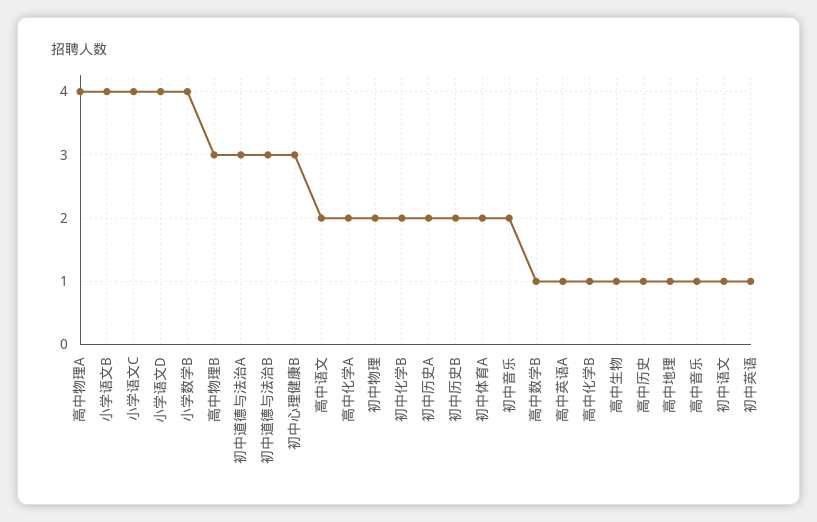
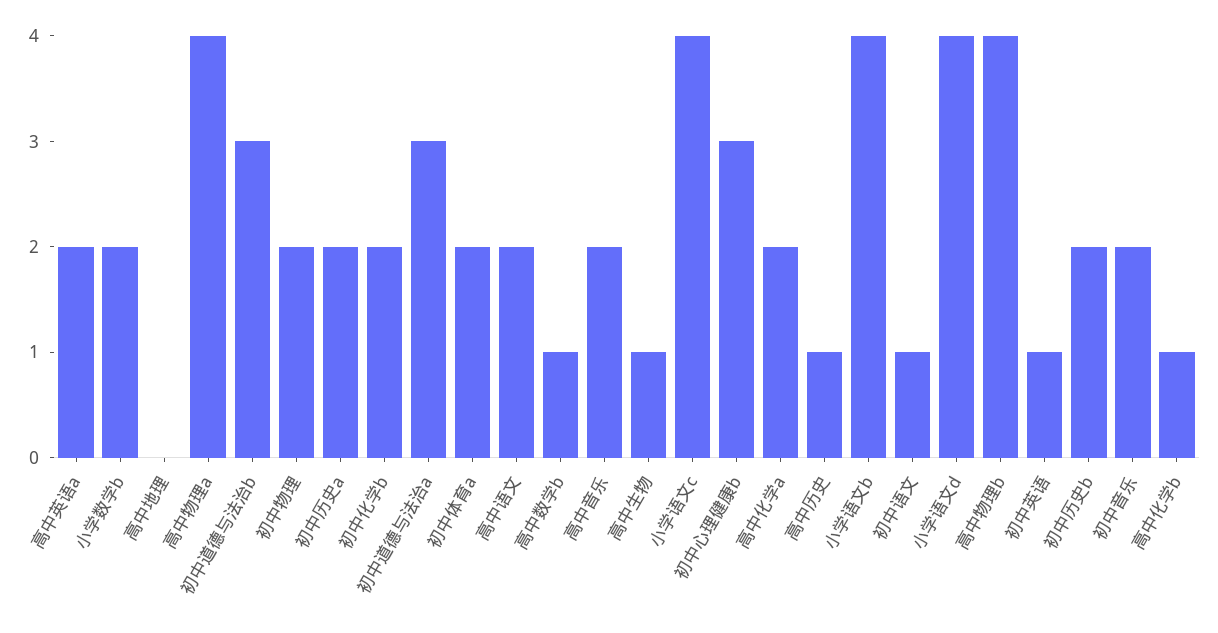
  {
    "高中物理A": 4,
    "小学语文B": 4,
    "小学语文C": 4,
    "小学语文D": 4,
-   "小学数学B": 4,
+   "小学数学B": 2,
-   "高中物理B": 3,
+   "高中物理B": 4,
    "初中道德与法治A": 3,
    "初中道德与法治B": 3,
    "初中心理健康B": 3,
    "高中语文": 2,
    "高中化学A": 2,
    "初中物理": 2,
    "初中化学B": 2,
    "初中历史A": 2,
    "初中历史B": 2,
    "初中体育A": 2,
    "初中音乐": 2,
    "高中数学B": 1,
-   "高中英语A": 1,
+   "高中英语A": 2,
    "高中化学B": 1,
    "高中生物": 1,
    "高中历史": 1,
-   "高中地理": 1,
+   "高中地理": 0,
-   "高中音乐": 1,
+   "高中音乐": 2,
    "初中语文": 1,
    "初中英语": 1
  }

